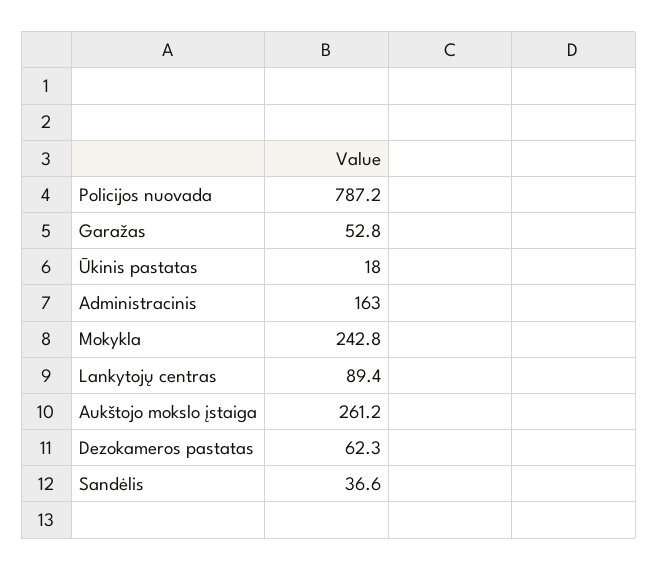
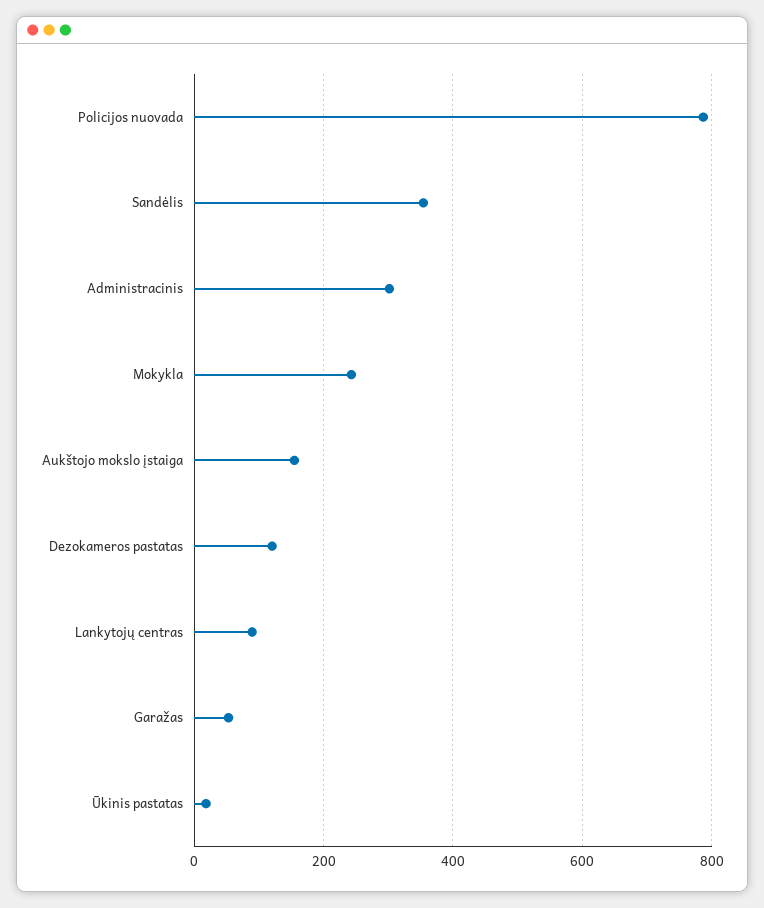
  {
    "Policijos nuovada": 787.2,
    "Garažas": 52.8,
    "Ūkinis pastatas": 18,
-   "Administracinis": 163,
+   "Administracinis": 300,
    "Mokykla": 242.8,
    "Lankytojų centras": 89.4,
-   "Aukštojo mokslo įstaiga": 261.2,
+   "Aukštojo mokslo įstaiga": 160,
-   "Dezokameros pastatas": 62.3,
+   "Dezokameros pastatas": 120,
-   "Sandėlis": 36.6
+   "Sandėlis": 360
  }

